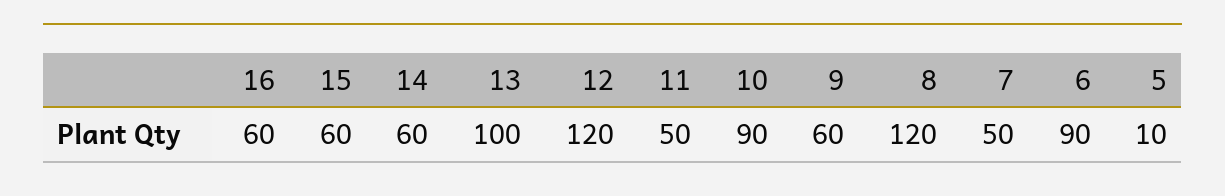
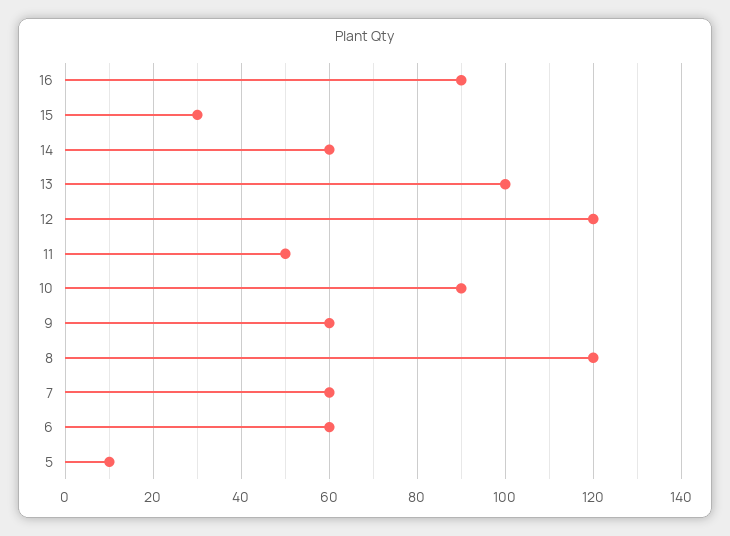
  {
-   "16": 60,
+   "16": 90,
-   "15": 60,
+   "15": 30,
    "14": 60,
    "13": 100,
    "12": 120,
    "11": 50,
    "10": 90,
    "9": 60,
    "8": 120,
-   "7": 50,
+   "7": 60,
-   "6": 90,
+   "6": 60,
    "5": 10
  }

